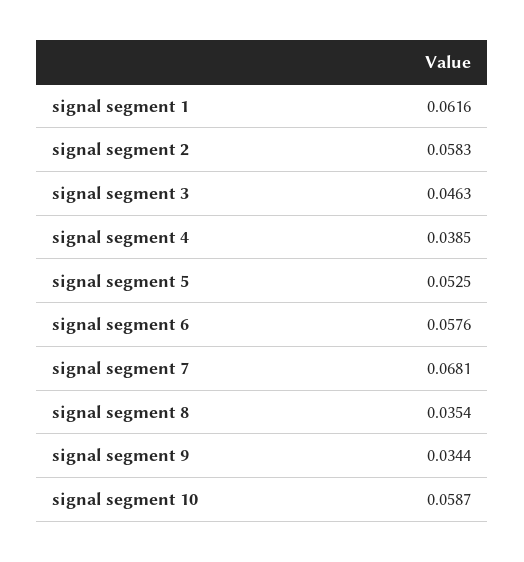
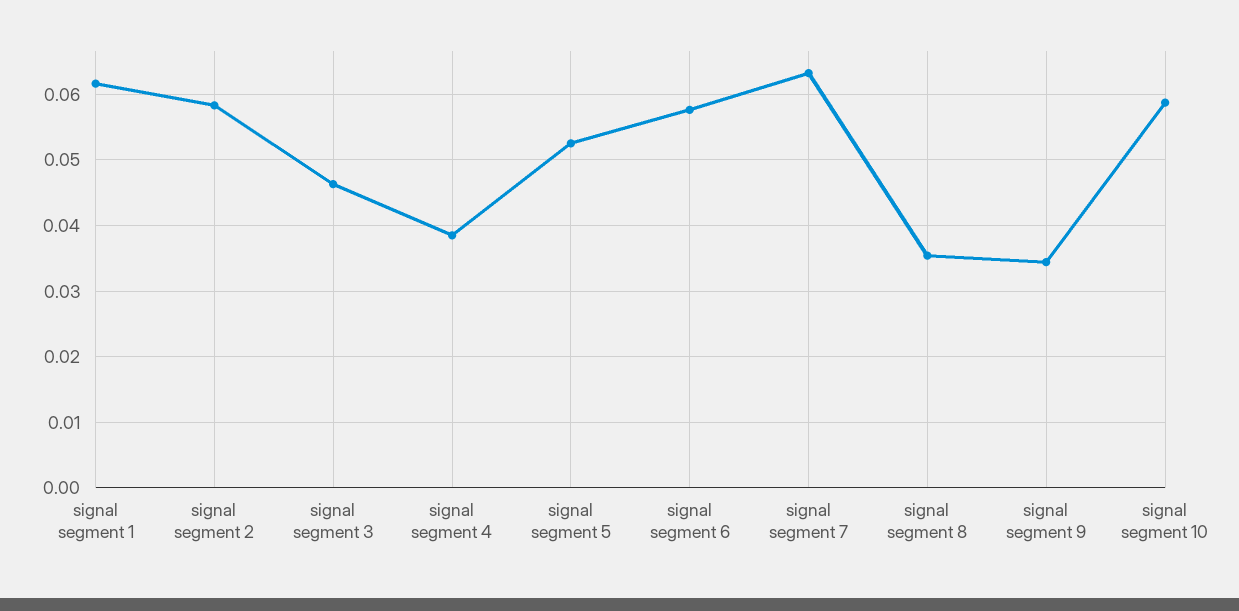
  {
    "signal segment 1": 0.0616,
    "signal segment 2": 0.0583,
    "signal segment 3": 0.0463,
    "signal segment 4": 0.0385,
    "signal segment 5": 0.0525,
    "signal segment 6": 0.0576,
-   "signal segment 7": 0.0681,
+   "signal segment 7": 0.063,
    "signal segment 8": 0.0354,
    "signal segment 9": 0.0344,
    "signal segment 10": 0.0587
  }

